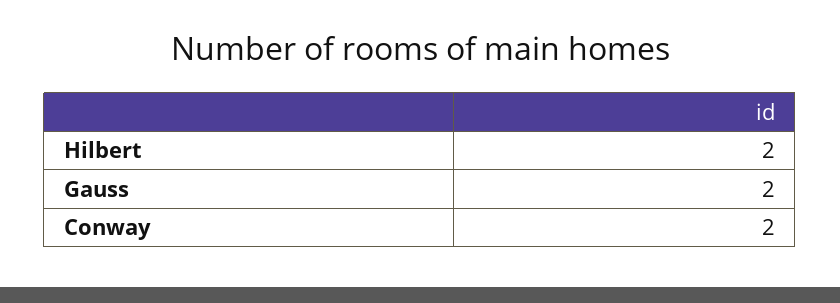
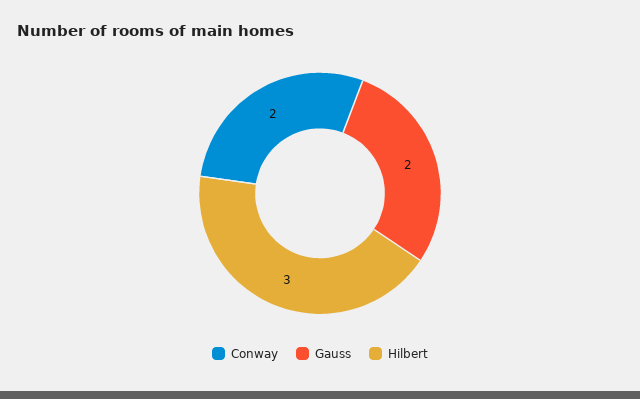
  {
-   "Hilbert": 2,
+   "Hilbert": 3,
    "Gauss": 2,
    "Conway": 2
  }

